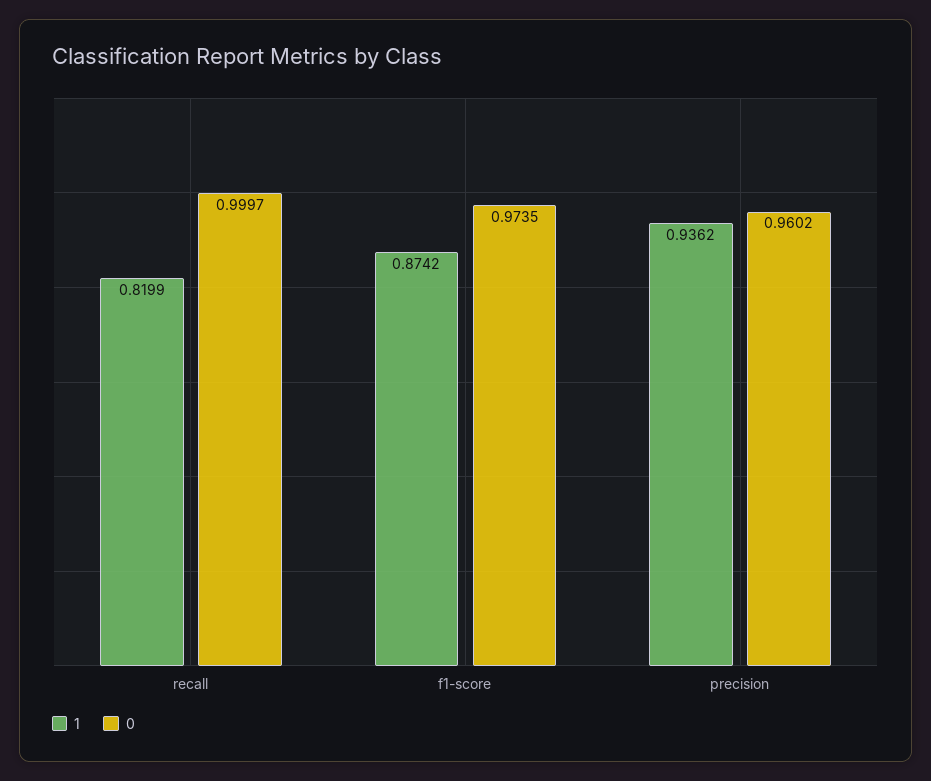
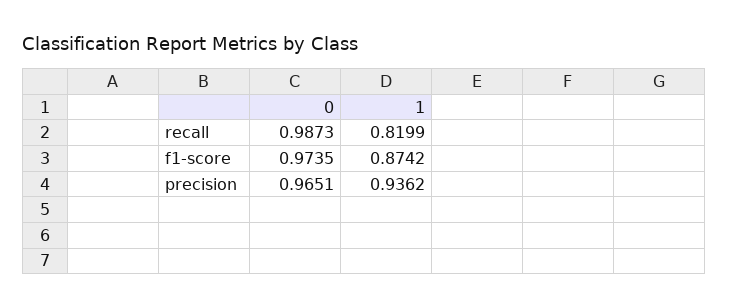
  {
    "1": {
      "recall": 0.8199,
      "f1-score": 0.8742,
      "precision": 0.9362
    },
    "0": {
-     "recall": 0.9997,
+     "recall": 0.9873,
      "f1-score": 0.9735,
-     "precision": 0.9602
+     "precision": 0.9651
    }
  }

